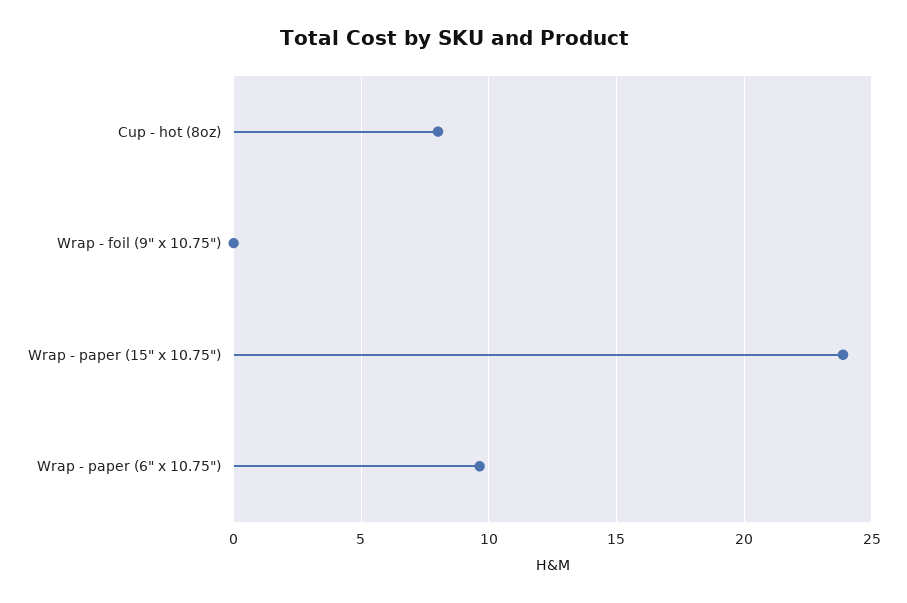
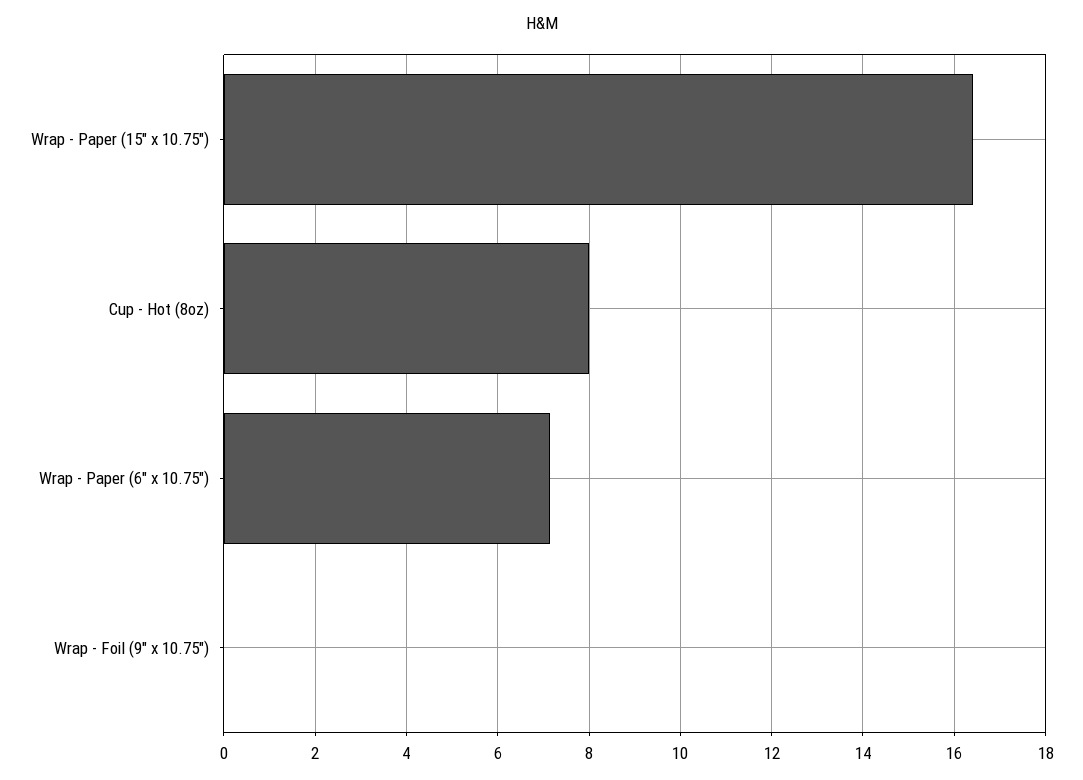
  {
    "Cup - hot (8oz)": 8,
    "Wrap - foil (9\" x 10.75\")": 0,
-   "Wrap - paper (15\" x 10.75\")": 24,
+   "Wrap - paper (15\" x 10.75\")": 16.4,
-   "Wrap - paper (6\" x 10.75\")": 9.5
+   "Wrap - paper (6\" x 10.75\")": 7.2
  }

